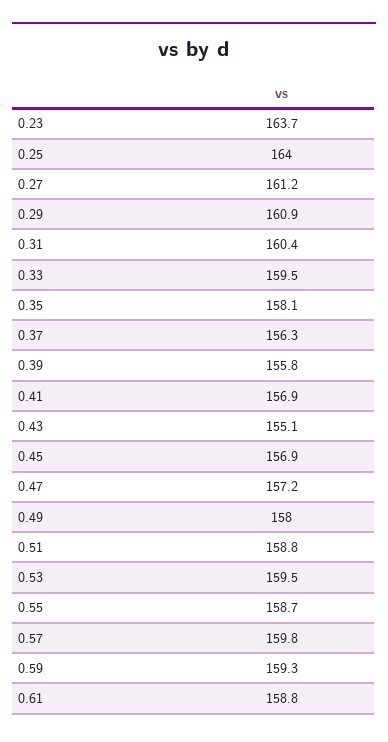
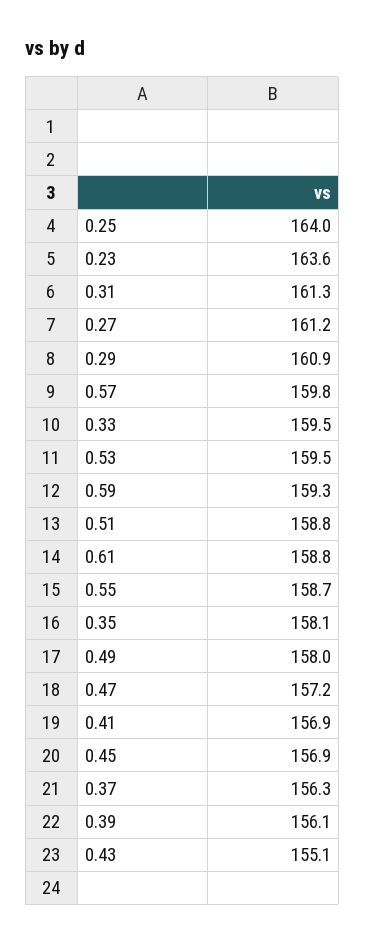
  {
-   "0.23": 163.7,
+   "0.23": 163.6,
    "0.25": 164,
    "0.27": 161.2,
    "0.29": 160.9,
-   "0.31": 160.4,
+   "0.31": 161.3,
    "0.33": 159.5,
    "0.35": 158.1,
    "0.37": 156.3,
-   "0.39": 155.8,
+   "0.39": 156.1,
    "0.41": 156.9,
    "0.43": 155.1,
    "0.45": 156.9,
    "0.47": 157.2,
    "0.49": 158,
    "0.51": 158.8,
    "0.53": 159.5,
    "0.55": 158.7,
    "0.57": 159.8,
    "0.59": 159.3,
    "0.61": 158.8
  }

